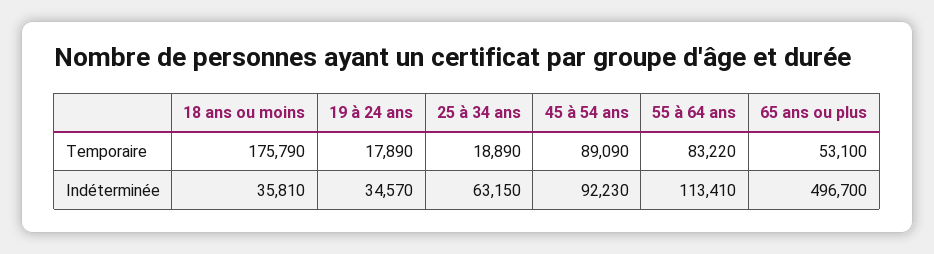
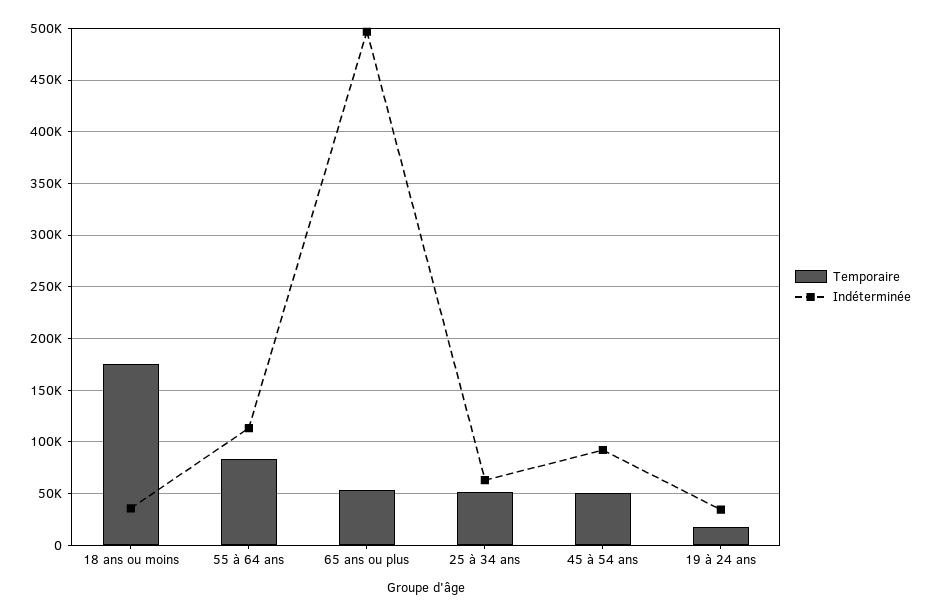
  {
    "Temporaire": {
      "18 ans ou moins": 175790,
      "19 à 24 ans": 17890,
-     "25 à 34 ans": 18890,
+     "25 à 34 ans": 50000,
-     "45 à 54 ans": 89090,
+     "45 à 54 ans": 50000,
      "55 à 64 ans": 83220,
      "65 ans ou plus": 53100
    },
    "Indéterminée": {
      "18 ans ou moins": 35810,
      "19 à 24 ans": 34570,
      "25 à 34 ans": 63150,
      "45 à 54 ans": 92230,
      "55 à 64 ans": 113410,
      "65 ans ou plus": 496700
    }
  }

